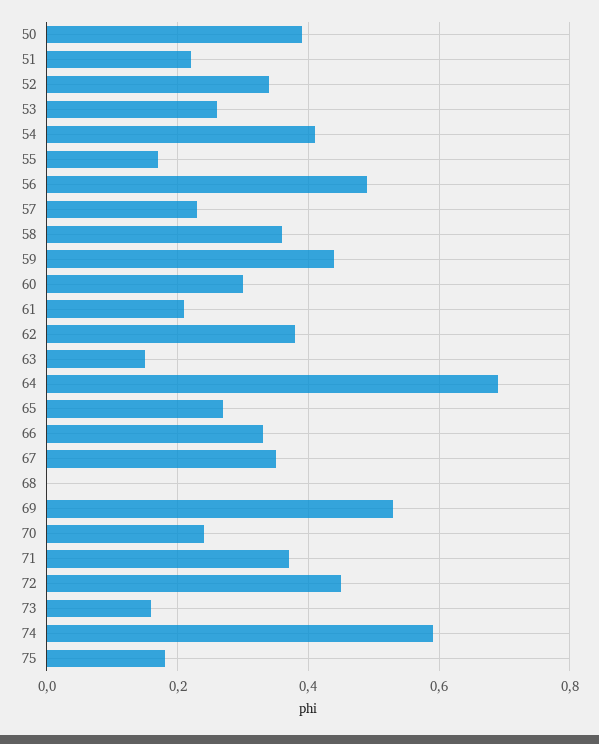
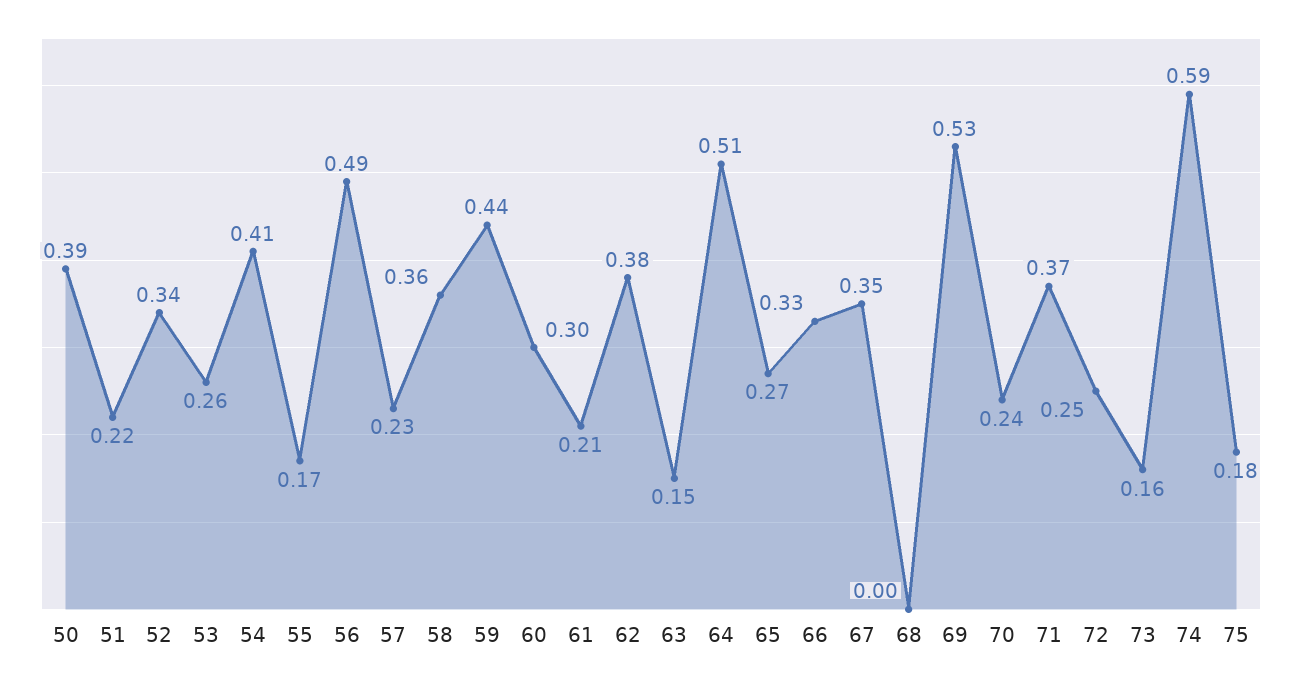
  {
    "50": 0.39,
    "51": 0.22,
    "52": 0.34,
    "53": 0.26,
    "54": 0.41,
    "55": 0.17,
    "56": 0.49,
    "57": 0.23,
    "58": 0.36,
    "59": 0.44,
    "60": 0.3,
    "61": 0.21,
    "62": 0.38,
    "63": 0.15,
-   "64": 0.7,
+   "64": 0.51,
    "65": 0.27,
    "66": 0.33,
    "67": 0.35,
    "68": 0,
    "69": 0.53,
    "70": 0.24,
    "71": 0.37,
-   "72": 0.45,
+   "72": 0.25,
    "73": 0.16,
    "74": 0.59,
    "75": 0.18
  }

